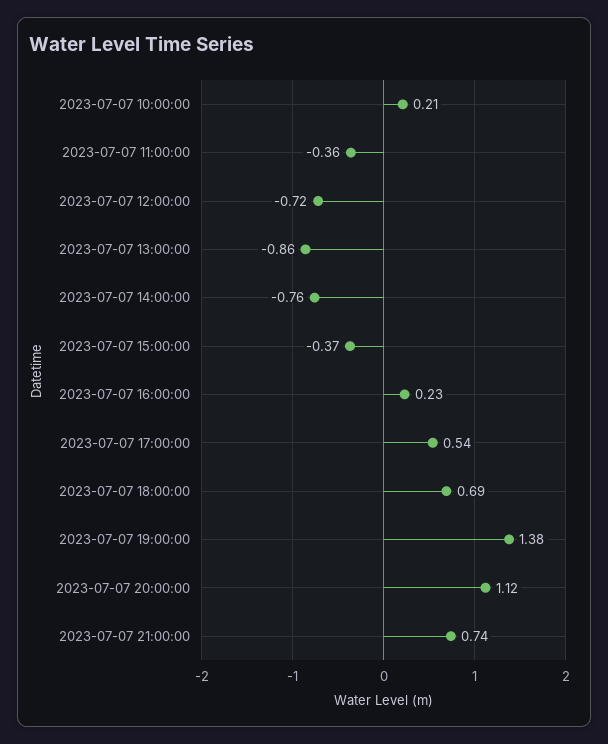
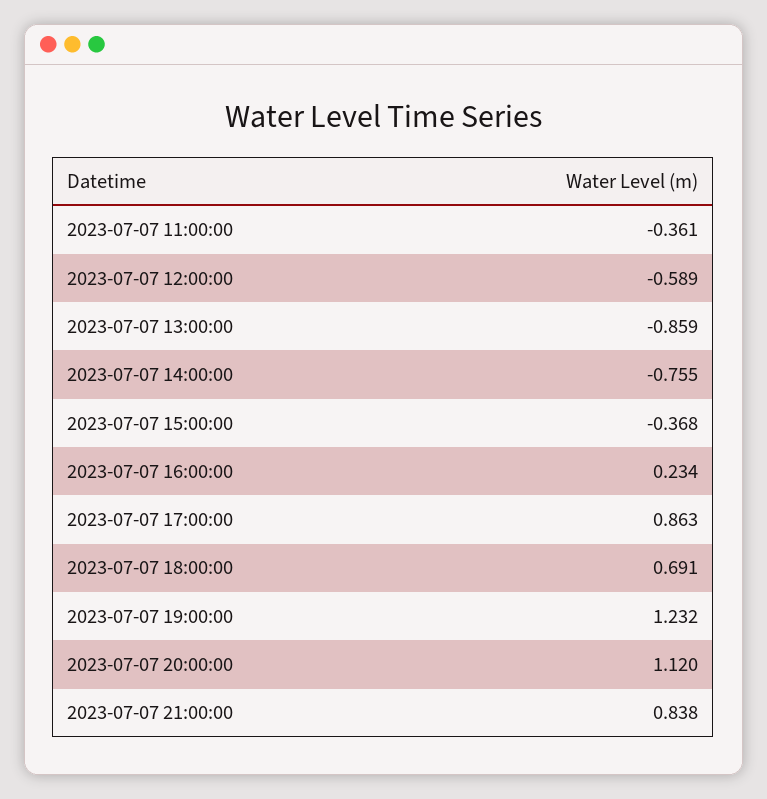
  {
-   "2023-07-07 10:00:00": 0.21,
    "2023-07-07 11:00:00": -0.361,
-   "2023-07-07 12:00:00": -0.72,
+   "2023-07-07 12:00:00": -0.589,
    "2023-07-07 13:00:00": -0.859,
    "2023-07-07 14:00:00": -0.755,
    "2023-07-07 15:00:00": -0.368,
    "2023-07-07 16:00:00": 0.234,
-   "2023-07-07 17:00:00": 0.54,
+   "2023-07-07 17:00:00": 0.863,
    "2023-07-07 18:00:00": 0.691,
-   "2023-07-07 19:00:00": 1.38,
+   "2023-07-07 19:00:00": 1.232,
    "2023-07-07 20:00:00": 1.12,
-   "2023-07-07 21:00:00": 0.74
+   "2023-07-07 21:00:00": 0.838
  }

